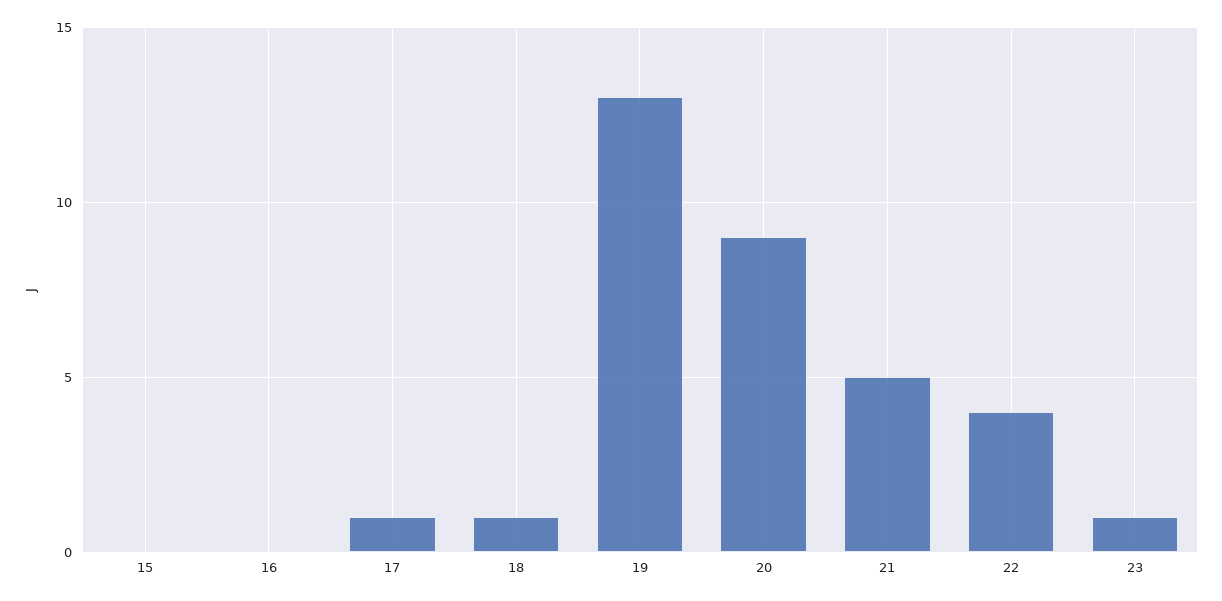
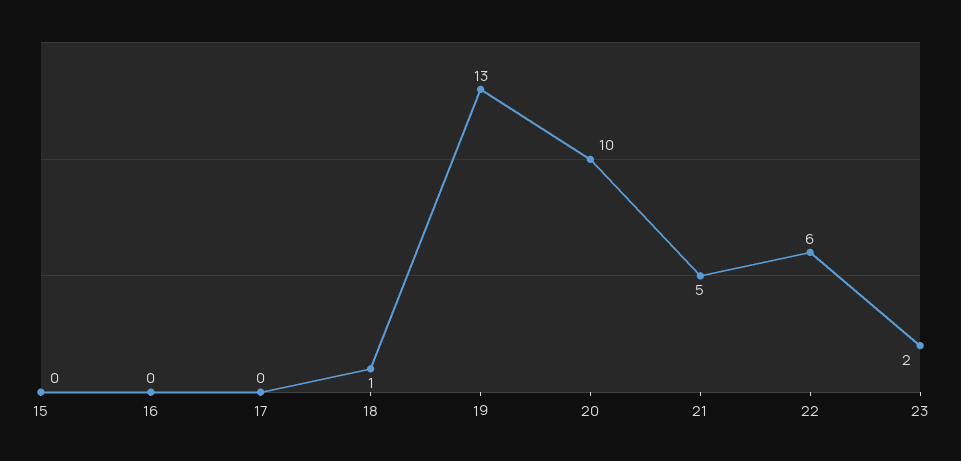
  {
    "15": 0,
    "16": 0,
-   "17": 1,
+   "17": 0,
    "18": 1,
    "19": 13,
-   "20": 9,
+   "20": 10,
    "21": 5,
-   "22": 4,
+   "22": 6,
-   "23": 1
+   "23": 2
  }

